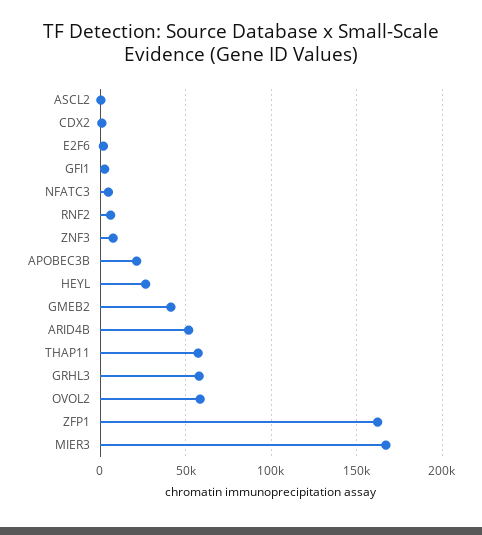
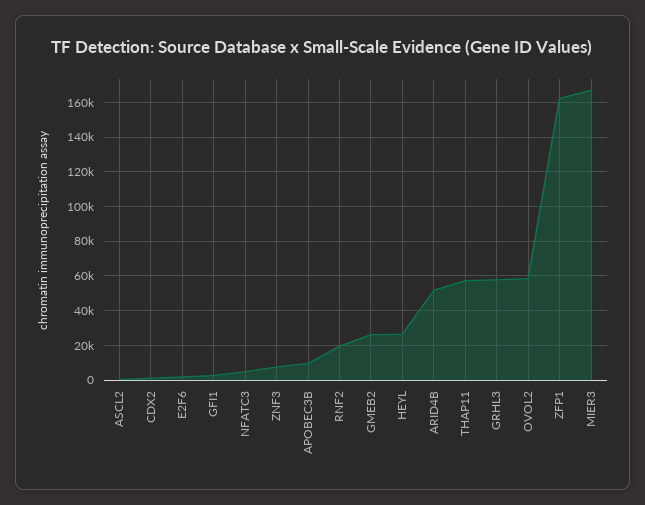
  {
    "ASCL2": 0,
    "CDX2": 0,
    "E2F6": 0,
    "GFI1": 5000,
    "NFATC3": 5000,
-   "RNF2": 5000,
+   "RNF2": 20000,
    "ZNF3": 10000,
-   "APOBEC3B": 20000,
+   "APOBEC3B": 10000,
    "HEYL": 25000,
-   "GMEB2": 40000,
+   "GMEB2": 25000,
    "ARID4B": 50000,
    "THAP11": 55000,
    "GRHL3": 60000,
    "OVOL2": 60000,
    "ZFP1": 160000,
    "MIER3": 165000
  }

